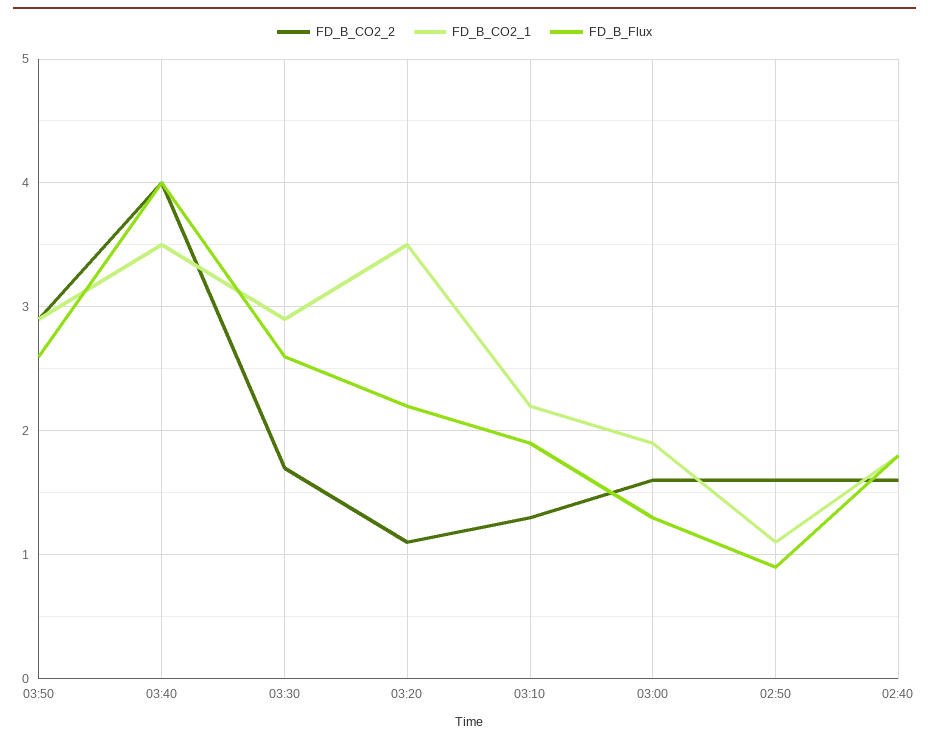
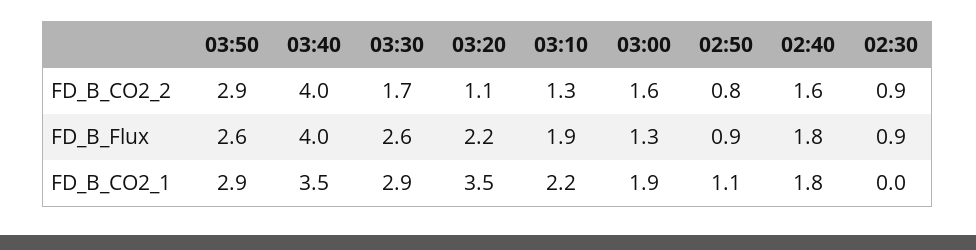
  {
    "FD_B_CO2_2": {
      "03:50": 2.9,
      "03:40": 4,
      "03:30": 1.7,
      "03:20": 1.1,
      "03:10": 1.3,
      "03:00": 1.6,
-     "02:50": 1.6,
+     "02:50": 0.8,
-     "02:40": 1.6
+     "02:40": 1.6,
+     "02:30": 0.9
    },
    "FD_B_CO2_1": {
      "03:50": 2.9,
      "03:40": 3.5,
      "03:30": 2.9,
      "03:20": 3.5,
      "03:10": 2.2,
      "03:00": 1.9,
      "02:50": 1.1,
-     "02:40": 1.8
+     "02:40": 1.8,
+     "02:30": 0
    },
    "FD_B_Flux": {
      "03:50": 2.6,
      "03:40": 4,
      "03:30": 2.6,
      "03:20": 2.2,
      "03:10": 1.9,
      "03:00": 1.3,
      "02:50": 0.9,
-     "02:40": 1.8
+     "02:40": 1.8,
+     "02:30": 0.9
    }
  }

